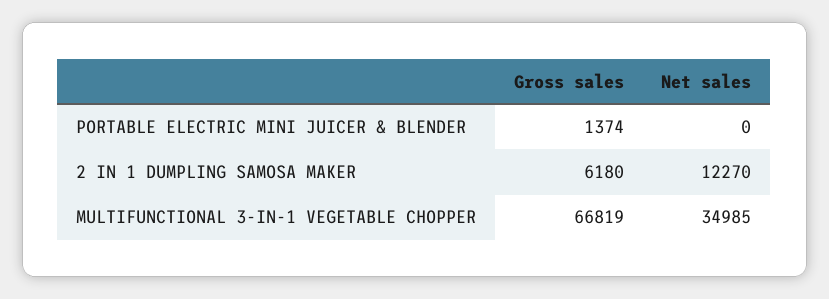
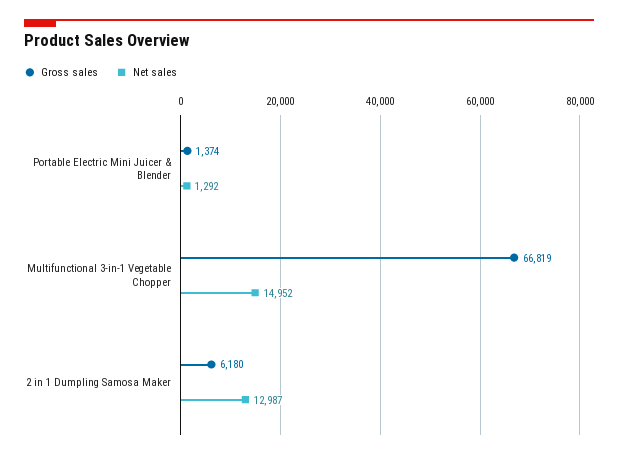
  {
    "Gross sales": {
      "PORTABLE ELECTRIC MINI JUICER & BLENDER": 1374,
      "2 IN 1 DUMPLING SAMOSA MAKER": 6180,
      "MULTIFUNCTIONAL 3-IN-1 VEGETABLE CHOPPER": 66819
    },
    "Net sales": {
-     "PORTABLE ELECTRIC MINI JUICER & BLENDER": 0,
+     "PORTABLE ELECTRIC MINI JUICER & BLENDER": 1292,
-     "2 IN 1 DUMPLING SAMOSA MAKER": 12270,
+     "2 IN 1 DUMPLING SAMOSA MAKER": 12987,
-     "MULTIFUNCTIONAL 3-IN-1 VEGETABLE CHOPPER": 34985
+     "MULTIFUNCTIONAL 3-IN-1 VEGETABLE CHOPPER": 14952
    }
  }

